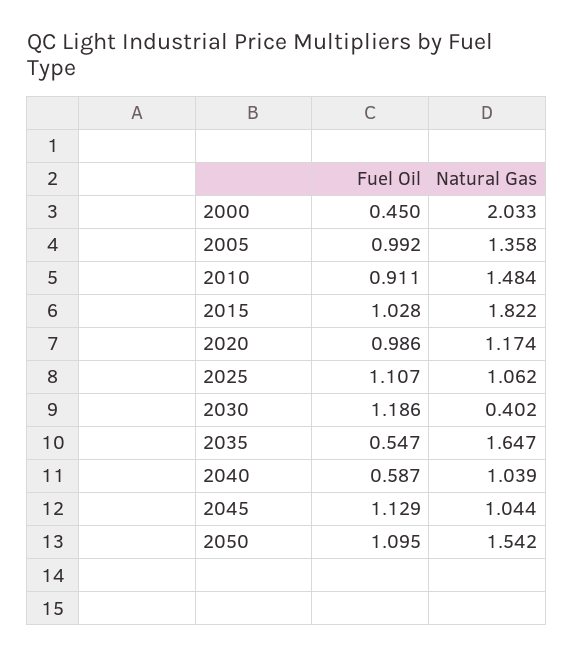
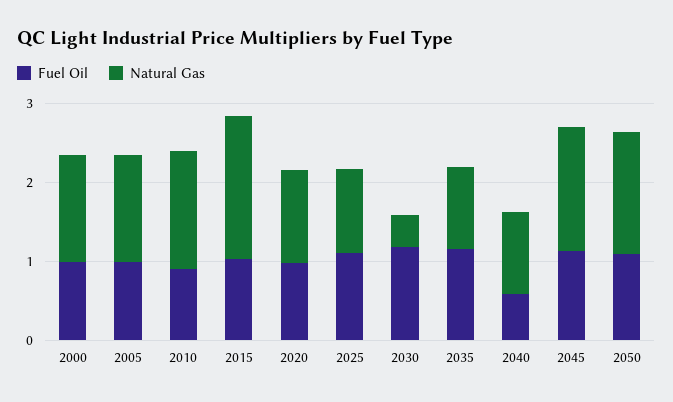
  {
    "Fuel Oil": {
-     "2000": 0.45,
+     "2000": 1,
      "2005": 0.992,
      "2010": 0.911,
      "2015": 1.028,
      "2020": 0.986,
      "2025": 1.107,
      "2030": 1.186,
-     "2035": 0.547,
+     "2035": 1.2,
      "2040": 0.587,
      "2045": 1.129,
      "2050": 1.095
    },
    "Natural Gas": {
-     "2000": 2.033,
+     "2000": 1.4,
      "2005": 1.358,
      "2010": 1.484,
      "2015": 1.822,
      "2020": 1.174,
      "2025": 1.062,
      "2030": 0.402,
-     "2035": 1.647,
+     "2035": 1,
      "2040": 1.039,
-     "2045": 1.044,
+     "2045": 1.6,
      "2050": 1.542
    }
  }

